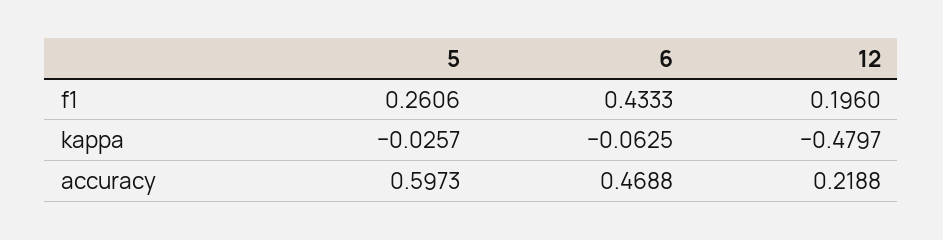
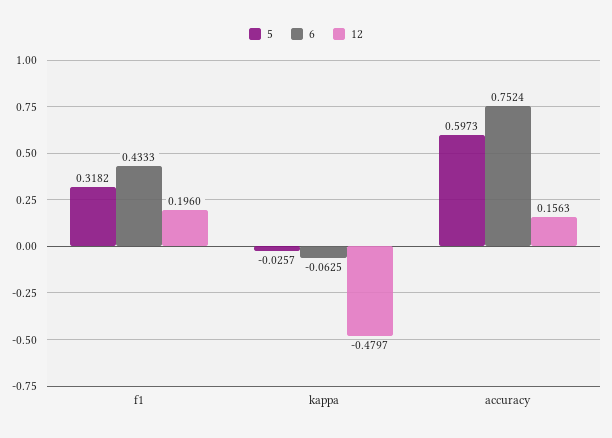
  {
    "5": {
-     "f1": 0.2606,
+     "f1": 0.3182,
      "kappa": -0.0257,
      "accuracy": 0.5973
    },
    "6": {
      "f1": 0.4333,
      "kappa": -0.0625,
-     "accuracy": 0.4688
+     "accuracy": 0.7524
    },
    "12": {
      "f1": 0.196,
      "kappa": -0.4797,
-     "accuracy": 0.2188
+     "accuracy": 0.1563
    }
  }

